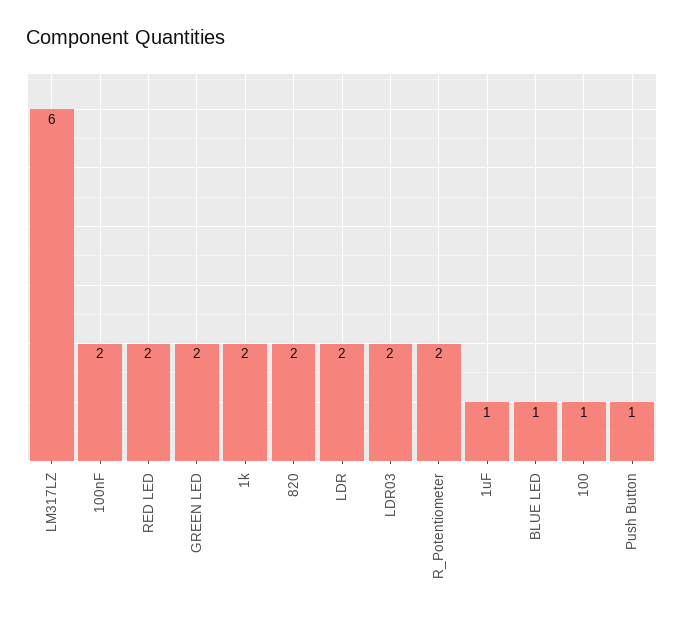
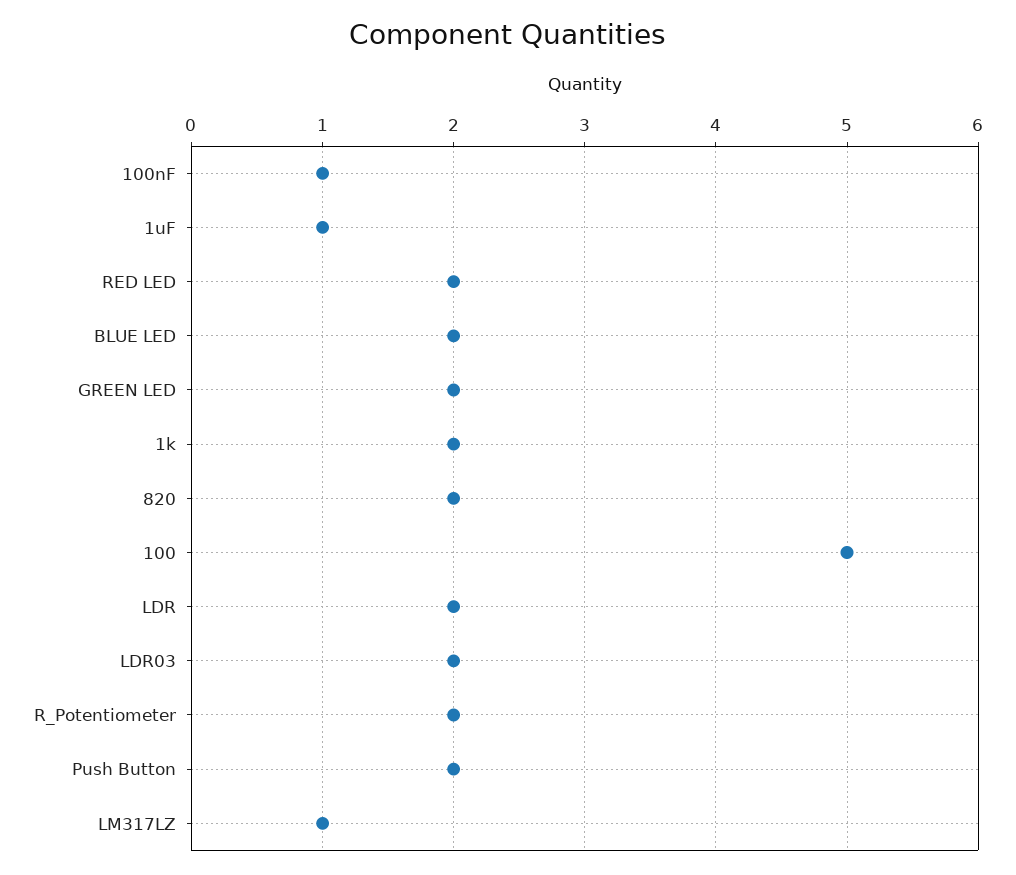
  {
-   "LM317LZ": 6,
+   "LM317LZ": 1,
-   "100nF": 2,
+   "100nF": 1,
    "RED LED": 2,
    "GREEN LED": 2,
    "1k": 2,
    "820": 2,
    "LDR": 2,
    "LDR03": 2,
    "R_Potentiometer": 2,
    "1uF": 1,
-   "BLUE LED": 1,
+   "BLUE LED": 2,
-   "100": 1,
+   "100": 5,
-   "Push Button": 1
+   "Push Button": 2
  }

